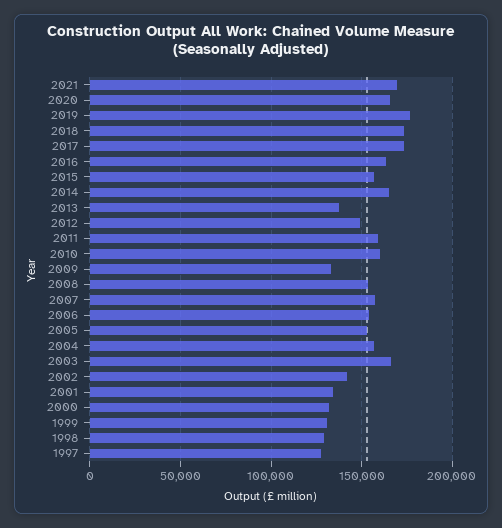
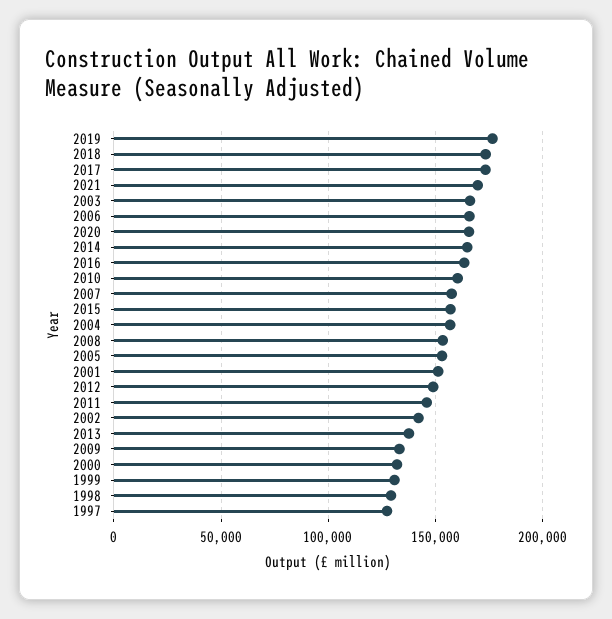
  {
    "2021": 170000,
    "2020": 165000,
    "2019": 175000,
    "2018": 175000,
    "2017": 175000,
    "2016": 165000,
    "2015": 155000,
    "2014": 165000,
    "2013": 140000,
    "2012": 150000,
-   "2011": 160000,
+   "2011": 145000,
    "2010": 160000,
    "2009": 135000,
    "2008": 155000,
    "2007": 155000,
-   "2006": 155000,
+   "2006": 165000,
    "2005": 155000,
    "2004": 155000,
    "2003": 165000,
    "2002": 140000,
-   "2001": 135000,
+   "2001": 150000,
    "2000": 130000,
    "1999": 130000,
    "1998": 130000,
    "1997": 125000
  }

